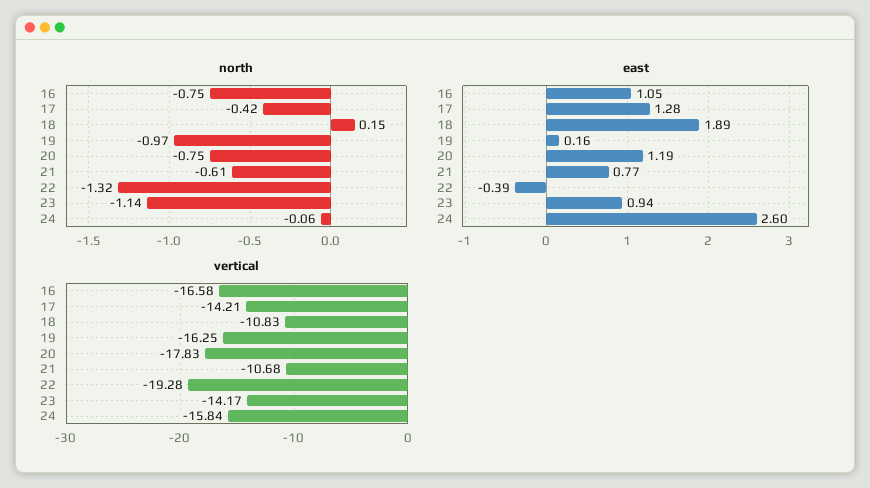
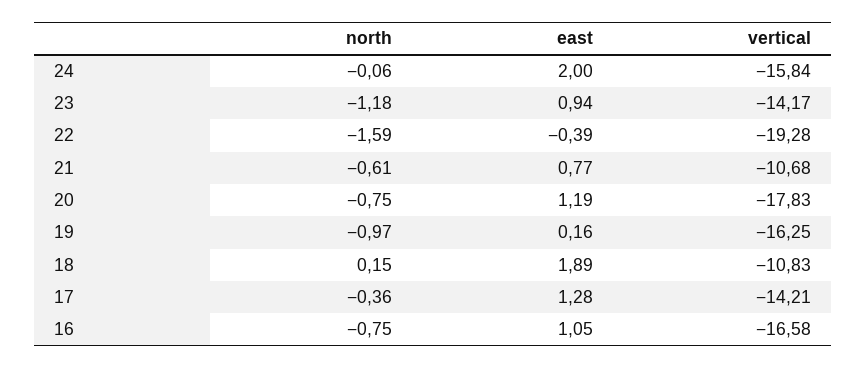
  {
    "north": {
      "16": -0.75,
-     "17": -0.42,
+     "17": -0.36,
      "18": 0.15,
      "19": -0.97,
      "20": -0.75,
      "21": -0.61,
-     "22": -1.32,
+     "22": -1.59,
-     "23": -1.14,
+     "23": -1.18,
      "24": -0.06
    },
    "east": {
      "16": 1.05,
      "17": 1.28,
      "18": 1.89,
      "19": 0.16,
      "20": 1.19,
      "21": 0.77,
      "22": -0.39,
      "23": 0.94,
-     "24": 2.6
+     "24": 2
    },
    "vertical": {
      "16": -16.58,
      "17": -14.21,
      "18": -10.83,
      "19": -16.25,
      "20": -17.83,
      "21": -10.68,
      "22": -19.28,
      "23": -14.17,
      "24": -15.84
    }
  }

